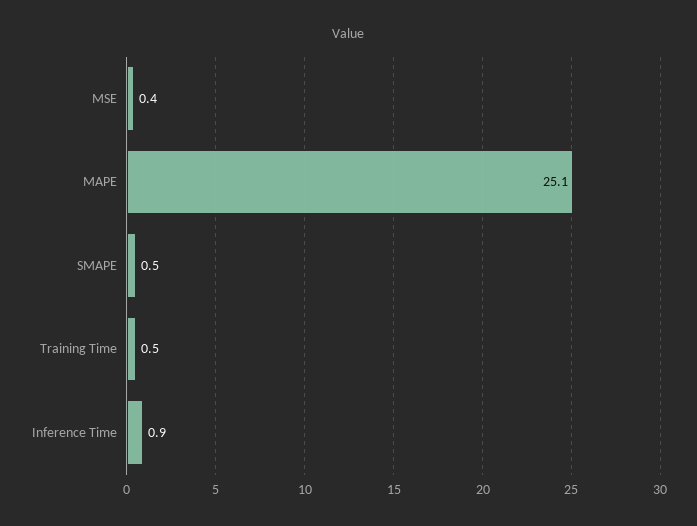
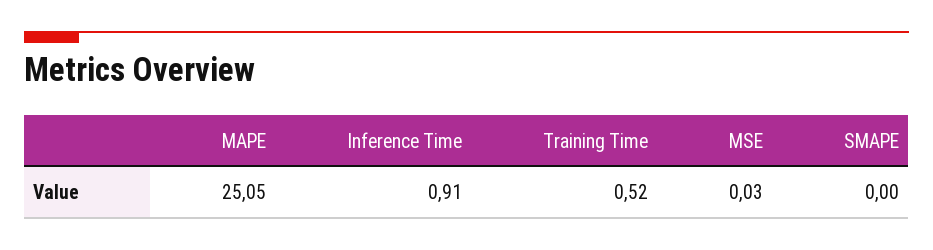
  {
-   "MSE": 0.4,
+   "MSE": 0.03,
    "MAPE": 25.05,
-   "SMAPE": 0.5,
+   "SMAPE": 0,
    "Training Time": 0.52,
    "Inference Time": 0.91
  }

